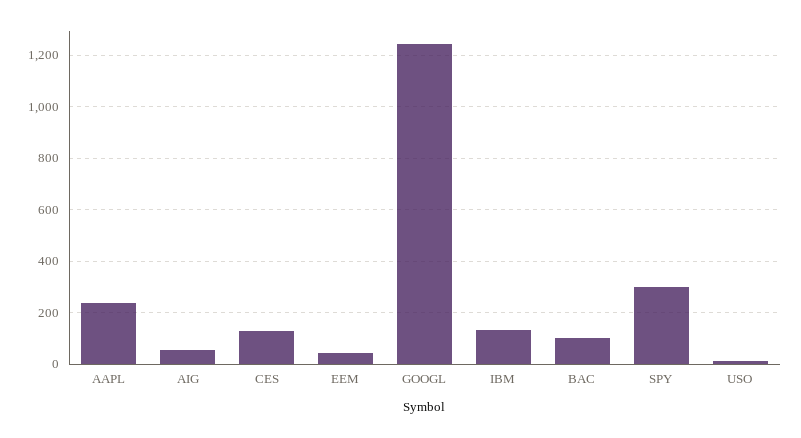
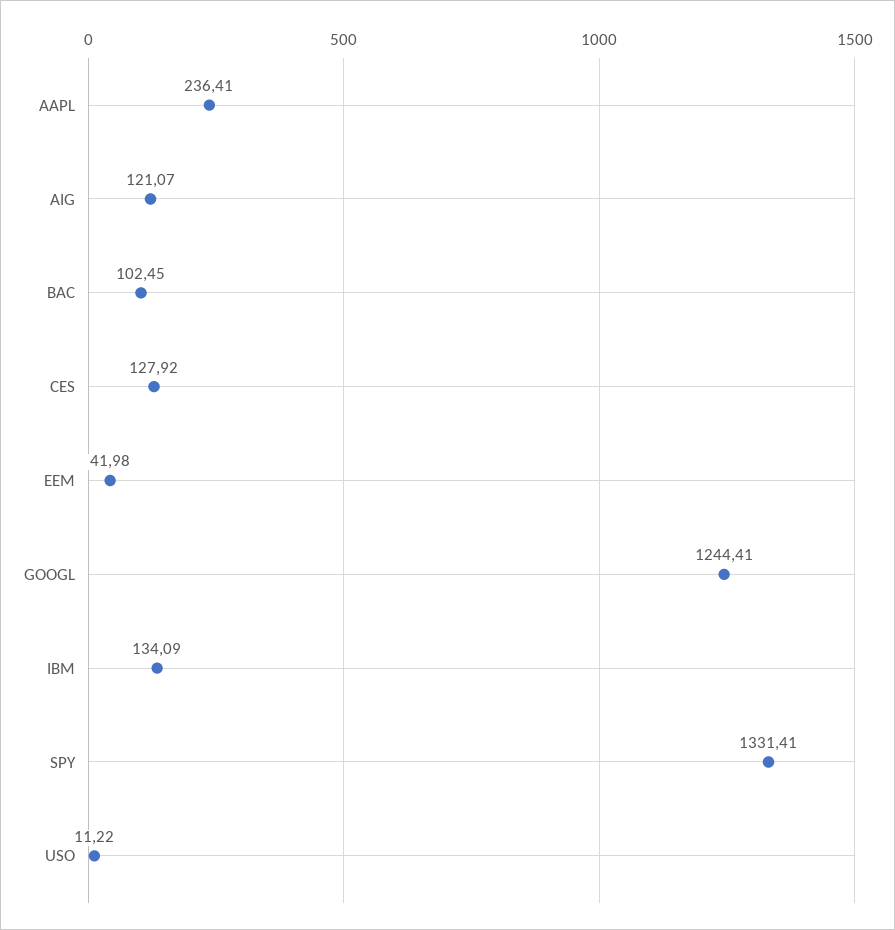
  {
    "AAPL": 236.41,
-   "AIG": 50,
+   "AIG": 121.07,
    "CES": 127.92,
    "EEM": 41.98,
    "GOOGL": 1244.41,
    "IBM": 134.09,
    "BAC": 102.45,
-   "SPY": 300,
+   "SPY": 1331.41,
    "USO": 11.22
  }

